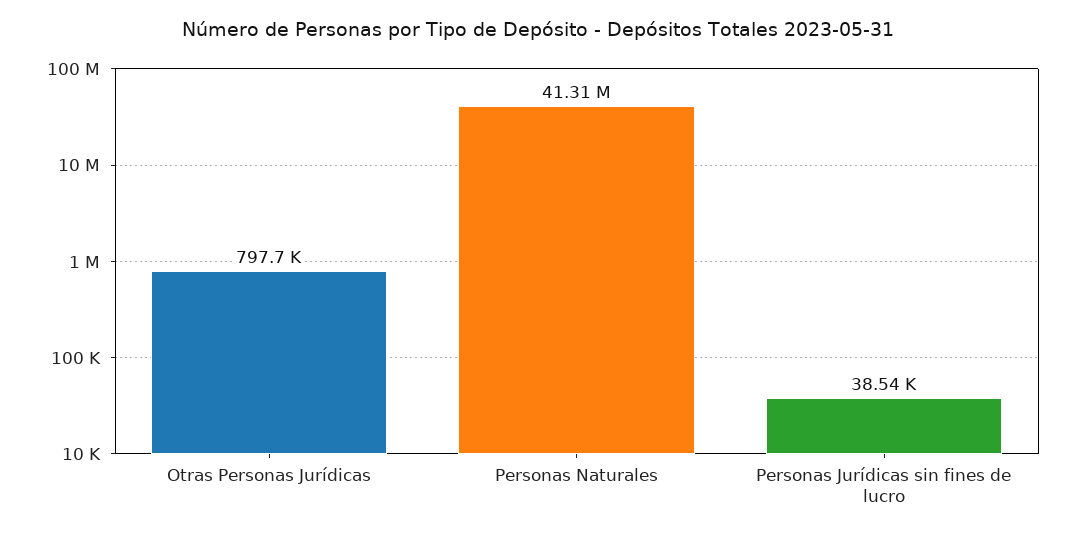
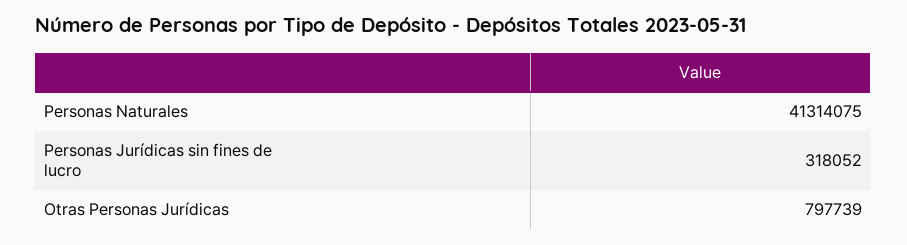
  {
    "Otras Personas Jurídicas": 797739,
    "Personas Naturales": 41314075,
-   "Personas Jurídicas sin fines de lucro": 38540
+   "Personas Jurídicas sin fines de lucro": 318052
  }

